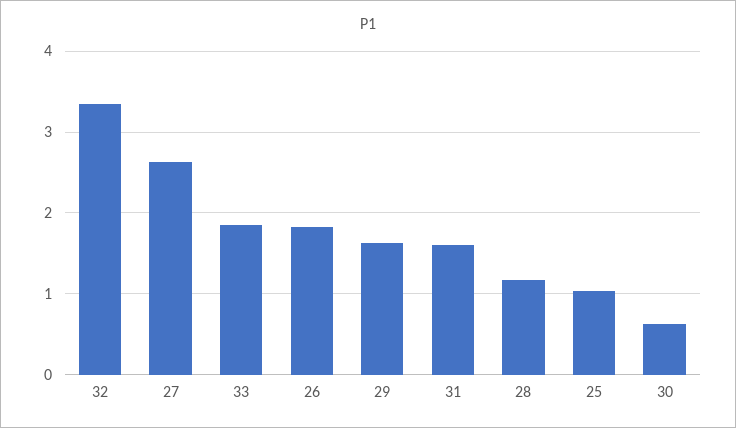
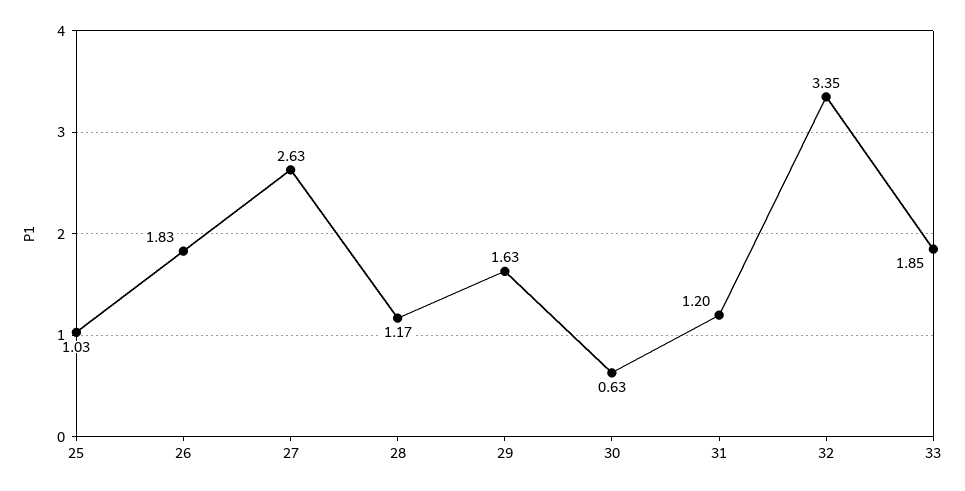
  {
    "32": 3.35,
    "27": 2.63,
    "33": 1.85,
    "26": 1.83,
    "29": 1.63,
-   "31": 1.6,
+   "31": 1.2,
    "28": 1.17,
    "25": 1.03,
    "30": 0.63
  }

